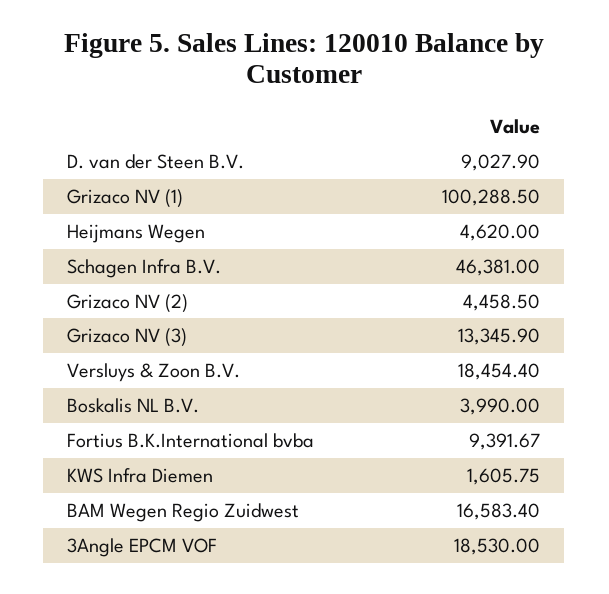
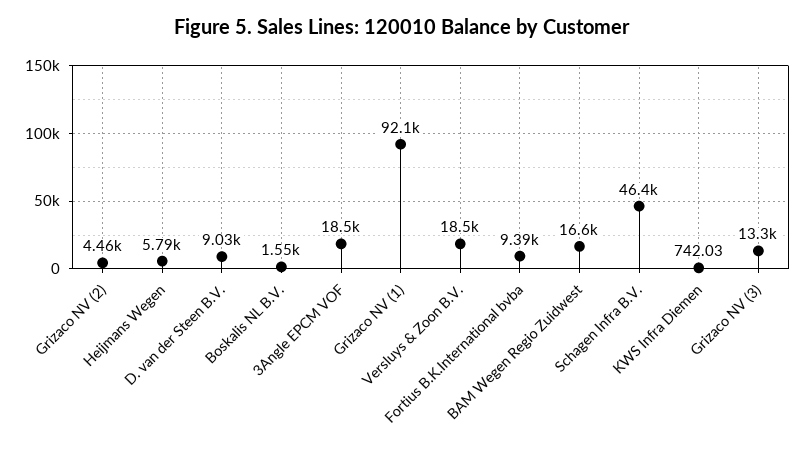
  {
    "D. van der Steen B.V.": 9027.9,
-   "Grizaco NV (1)": 100288.5,
+   "Grizaco NV (1)": 92100,
-   "Heijmans Wegen": 4620,
+   "Heijmans Wegen": 5790,
    "Schagen Infra B.V.": 46381,
    "Grizaco NV (2)": 4458.5,
    "Grizaco NV (3)": 13345.9,
    "Versluys & Zoon B.V.": 18454.4,
-   "Boskalis NL B.V.": 3990,
+   "Boskalis NL B.V.": 1550,
    "Fortius B.K.International bvba": 9391.67,
-   "KWS Infra Diemen": 1605.75,
+   "KWS Infra Diemen": 742.03,
    "BAM Wegen Regio Zuidwest": 16583.4,
    "3Angle EPCM VOF": 18530
  }

